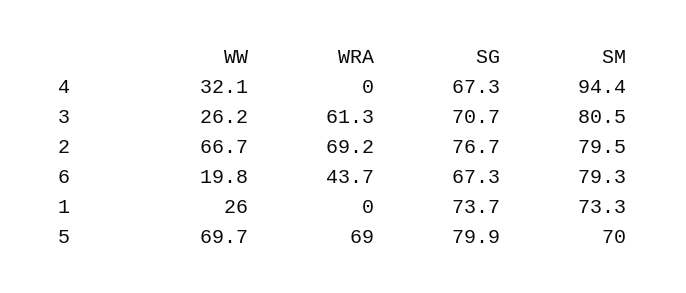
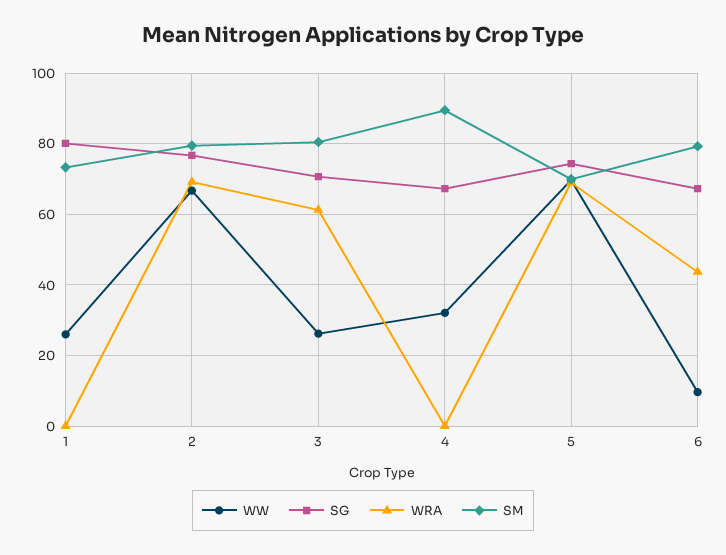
  {
    "WW": {
      "4": 32.1,
      "3": 26.2,
      "2": 66.7,
-     "6": 19.8,
+     "6": 10,
      "1": 26,
      "5": 69.7
    },
    "WRA": {
      "4": 0,
      "3": 61.3,
      "2": 69.2,
      "6": 43.7,
      "1": 0,
      "5": 69
    },
    "SG": {
      "4": 67.3,
      "3": 70.7,
      "2": 76.7,
      "6": 67.3,
-     "1": 73.7,
+     "1": 80,
-     "5": 79.9
+     "5": 74
    },
    "SM": {
-     "4": 94.4,
+     "4": 90,
      "3": 80.5,
      "2": 79.5,
      "6": 79.3,
      "1": 73.3,
      "5": 70
    }
  }

